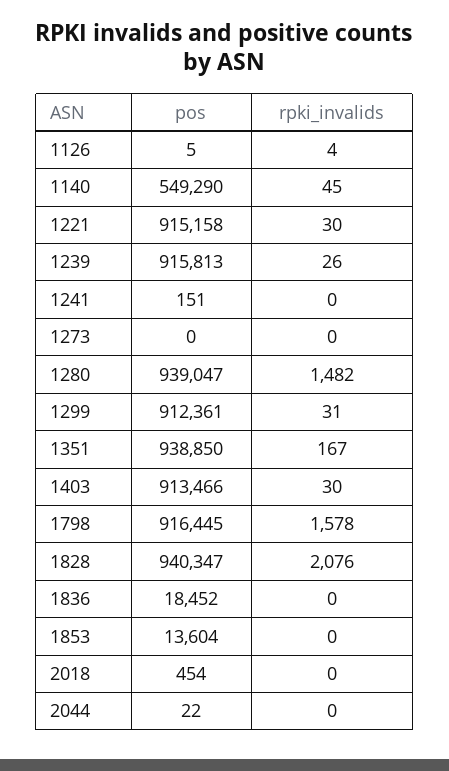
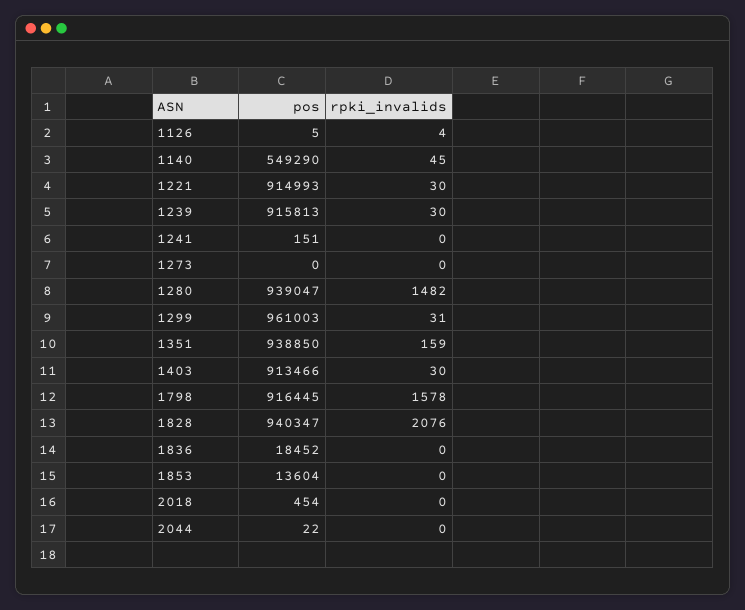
  {
    "pos": {
      "1126": 5,
      "1140": 549290,
-     "1221": 915158,
+     "1221": 914993,
      "1239": 915813,
      "1241": 151,
      "1273": 0,
      "1280": 939047,
-     "1299": 912361,
+     "1299": 961003,
      "1351": 938850,
      "1403": 913466,
      "1798": 916445,
      "1828": 940347,
      "1836": 18452,
      "1853": 13604,
      "2018": 454,
      "2044": 22
    },
    "rpki_invalids": {
      "1126": 4,
      "1140": 45,
      "1221": 30,
-     "1239": 26,
+     "1239": 30,
      "1241": 0,
      "1273": 0,
      "1280": 1482,
      "1299": 31,
-     "1351": 167,
+     "1351": 159,
      "1403": 30,
      "1798": 1578,
      "1828": 2076,
      "1836": 0,
      "1853": 0,
      "2018": 0,
      "2044": 0
    }
  }

